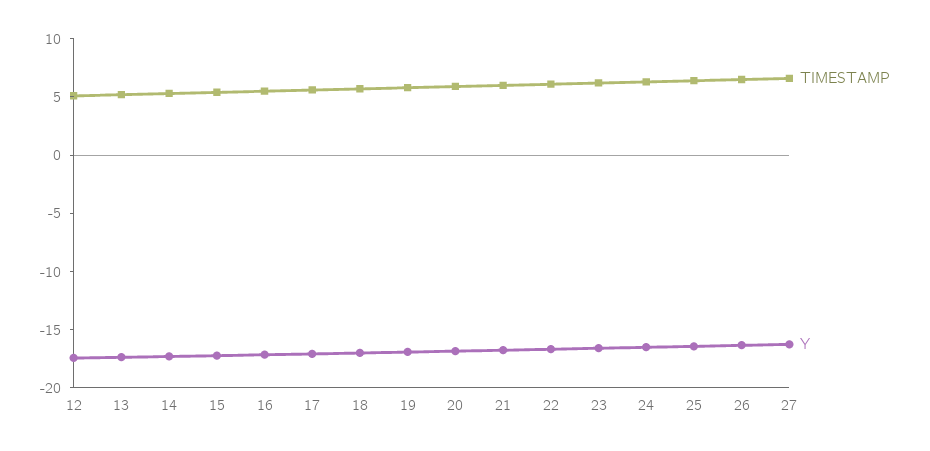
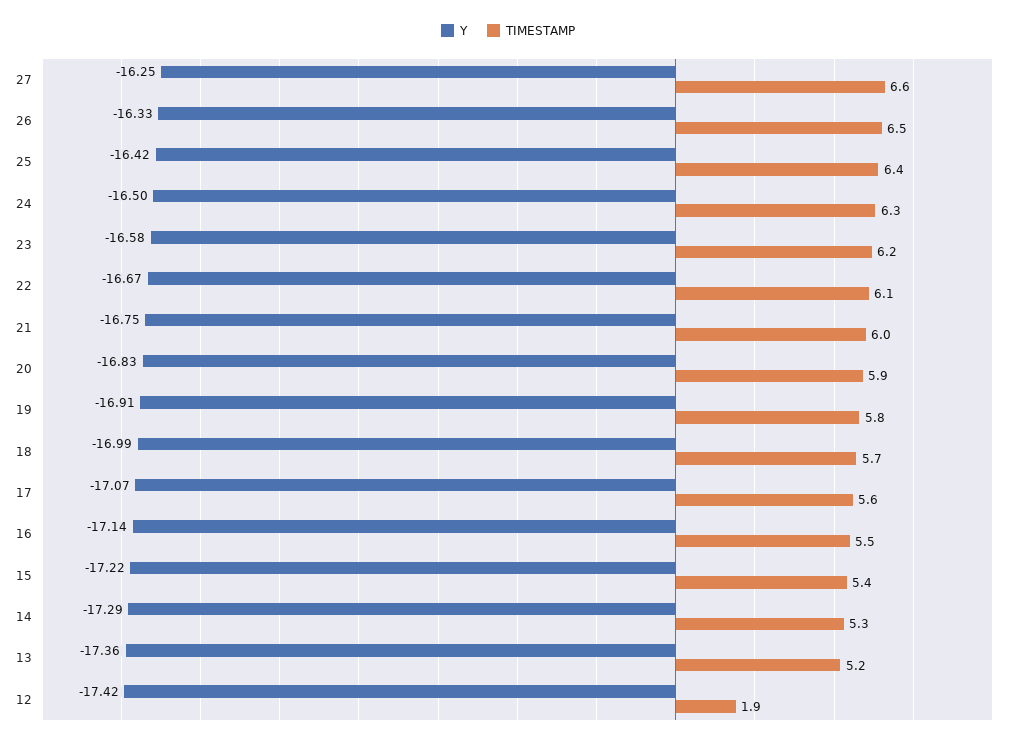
  {
    "TIMESTAMP": {
-     "12": 5,
+     "12": 1.9,
      "13": 5.2,
      "14": 5.3,
      "15": 5.4,
      "16": 5.5,
      "17": 5.6,
      "18": 5.7,
      "19": 5.8,
      "20": 5.9,
      "21": 6,
      "22": 6.1,
      "23": 6.2,
      "24": 6.3,
      "25": 6.4,
      "26": 6.5,
      "27": 6.6
    },
    "Y": {
      "12": -17.42,
      "13": -17.36,
      "14": -17.29,
      "15": -17.22,
      "16": -17.14,
      "17": -17.07,
      "18": -16.99,
      "19": -16.91,
      "20": -16.83,
      "21": -16.75,
      "22": -16.67,
      "23": -16.58,
      "24": -16.5,
      "25": -16.42,
      "26": -16.33,
      "27": -16.25
    }
  }

